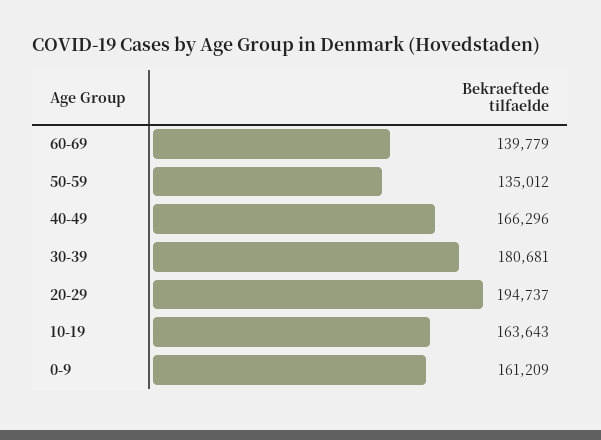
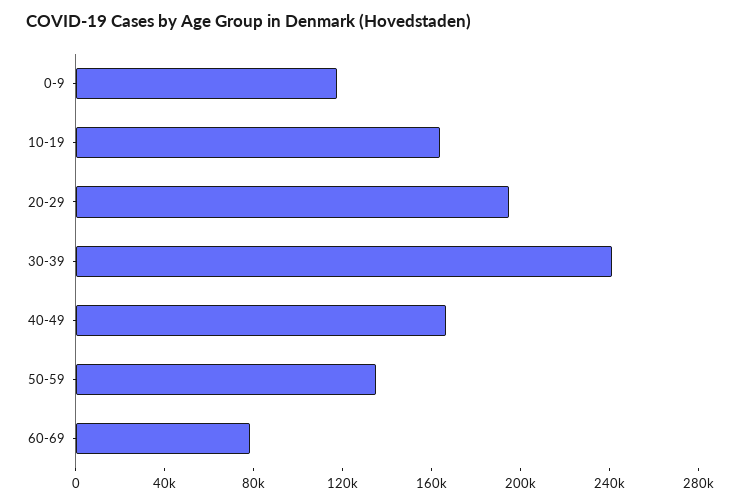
  {
-   "60-69": 139779,
+   "60-69": 80000,
    "50-59": 135012,
    "40-49": 166296,
-   "30-39": 180681,
+   "30-39": 240000,
    "20-29": 194737,
    "10-19": 163643,
-   "0-9": 161209
+   "0-9": 120000
  }

